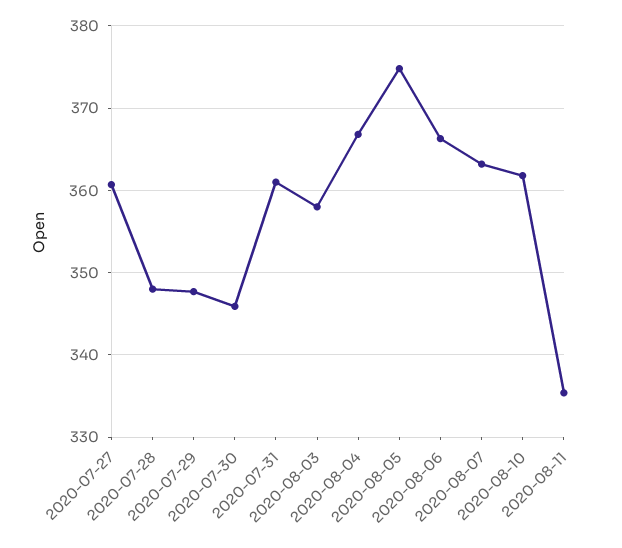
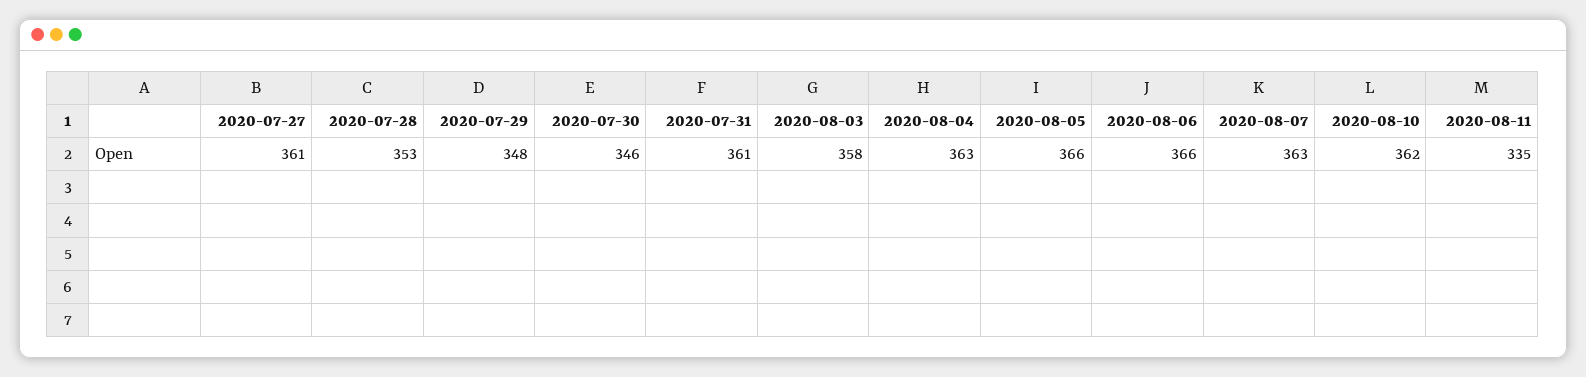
  {
    "2020-07-27": 361,
-   "2020-07-28": 348,
+   "2020-07-28": 353,
    "2020-07-29": 348,
    "2020-07-30": 346,
    "2020-07-31": 361,
    "2020-08-03": 358,
-   "2020-08-04": 367,
+   "2020-08-04": 363,
-   "2020-08-05": 375,
+   "2020-08-05": 366,
    "2020-08-06": 366,
    "2020-08-07": 363,
    "2020-08-10": 362,
    "2020-08-11": 335
  }

